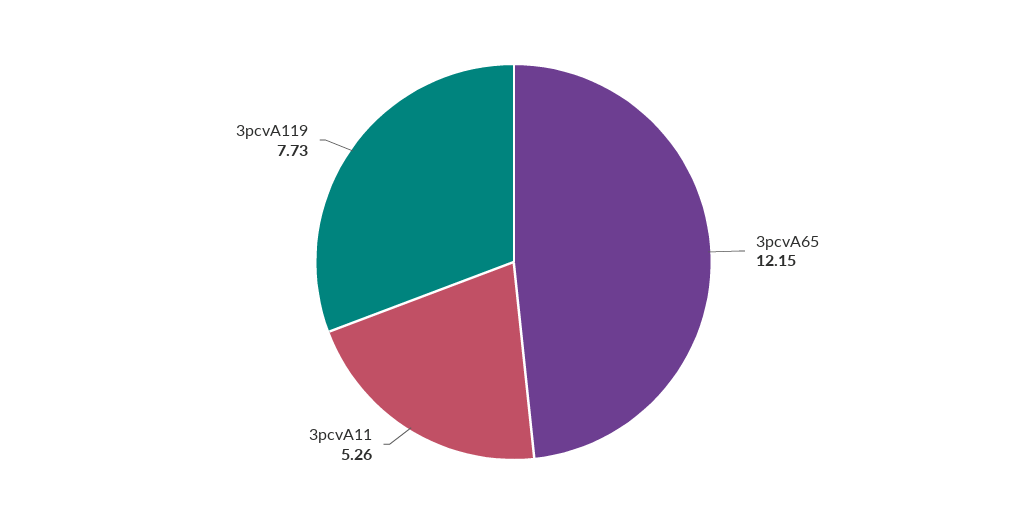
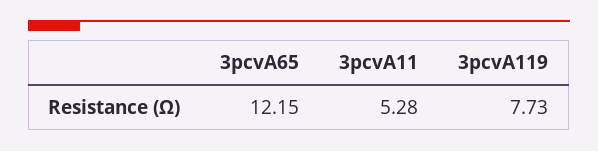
  {
    "3pcvA65": 12.15,
-   "3pcvA11": 5.26,
+   "3pcvA11": 5.28,
    "3pcvA119": 7.73
  }

